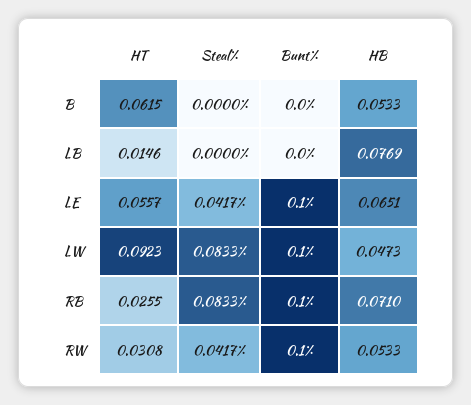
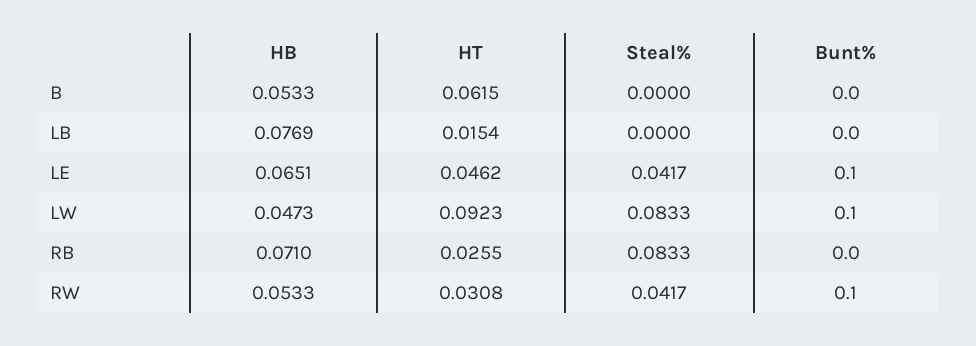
  {
    "HT": {
      "B": 0.0615,
-     "LB": 0.0146,
+     "LB": 0.0154,
-     "LE": 0.0557,
+     "LE": 0.0462,
      "LW": 0.0923,
      "RB": 0.0255,
      "RW": 0.0308
    },
    "Steal%": {
      "B": 0,
      "LB": 0,
      "LE": 0.0417,
      "LW": 0.0833,
      "RB": 0.0833,
      "RW": 0.0417
    },
    "Bunt%": {
      "B": 0,
      "LB": 0,
      "LE": 0.1,
      "LW": 0.1,
-     "RB": 0.1,
+     "RB": 0,
      "RW": 0.1
    },
    "HB": {
      "B": 0.0533,
      "LB": 0.0769,
      "LE": 0.0651,
      "LW": 0.0473,
      "RB": 0.071,
      "RW": 0.0533
    }
  }

